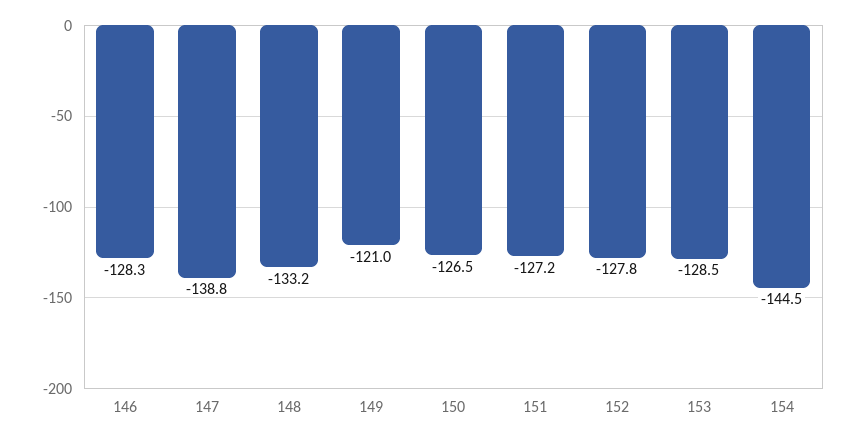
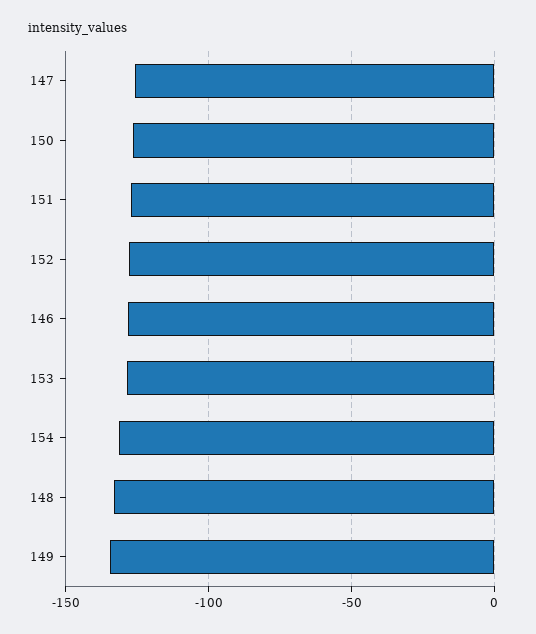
  {
    "146": -128.3,
-   "147": -138.8,
+   "147": -125,
    "148": -133.2,
-   "149": -121,
+   "149": -135,
    "150": -126.5,
    "151": -127.2,
    "152": -127.8,
    "153": -128.5,
-   "154": -144.5
+   "154": -130
  }

